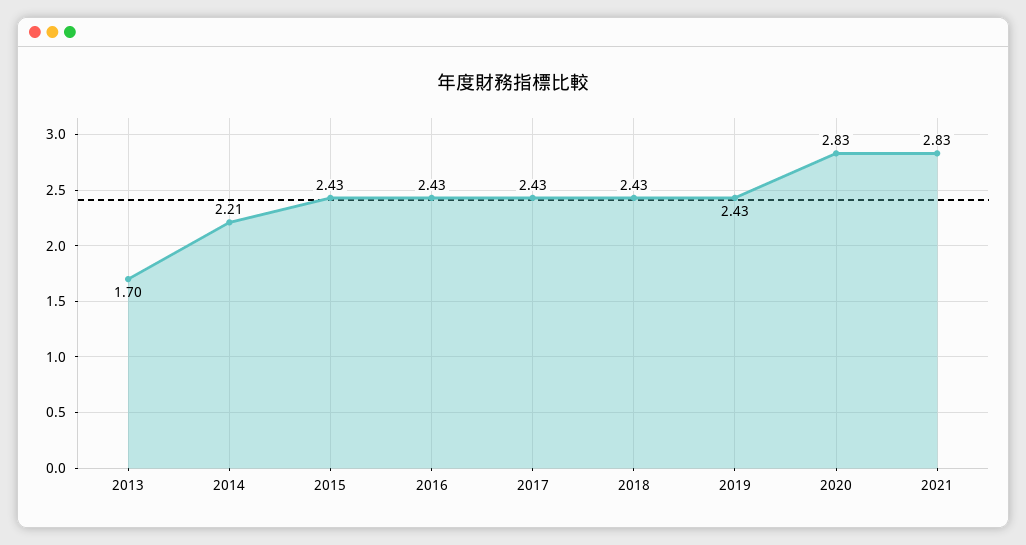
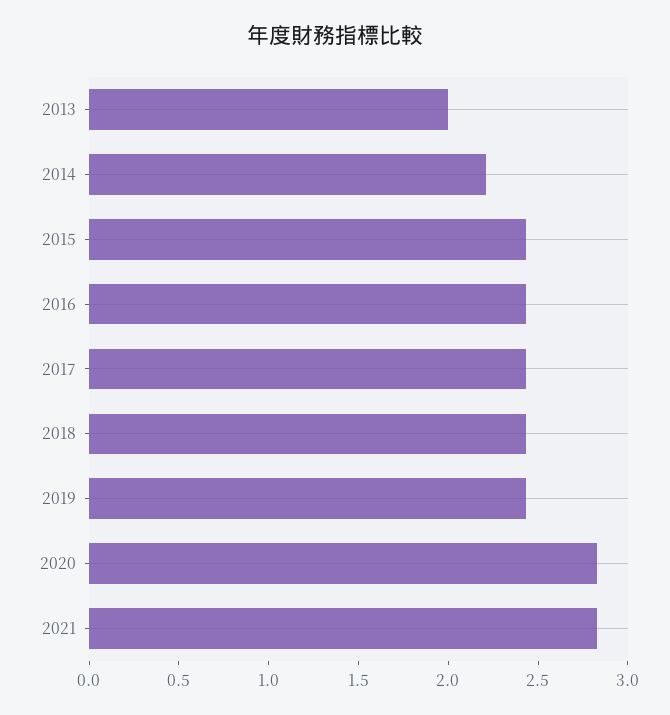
  {
-   "2013": 1.7,
+   "2013": 2,
    "2014": 2.21,
    "2015": 2.43,
    "2016": 2.43,
    "2017": 2.43,
    "2018": 2.43,
    "2019": 2.43,
    "2020": 2.83,
    "2021": 2.83
  }

